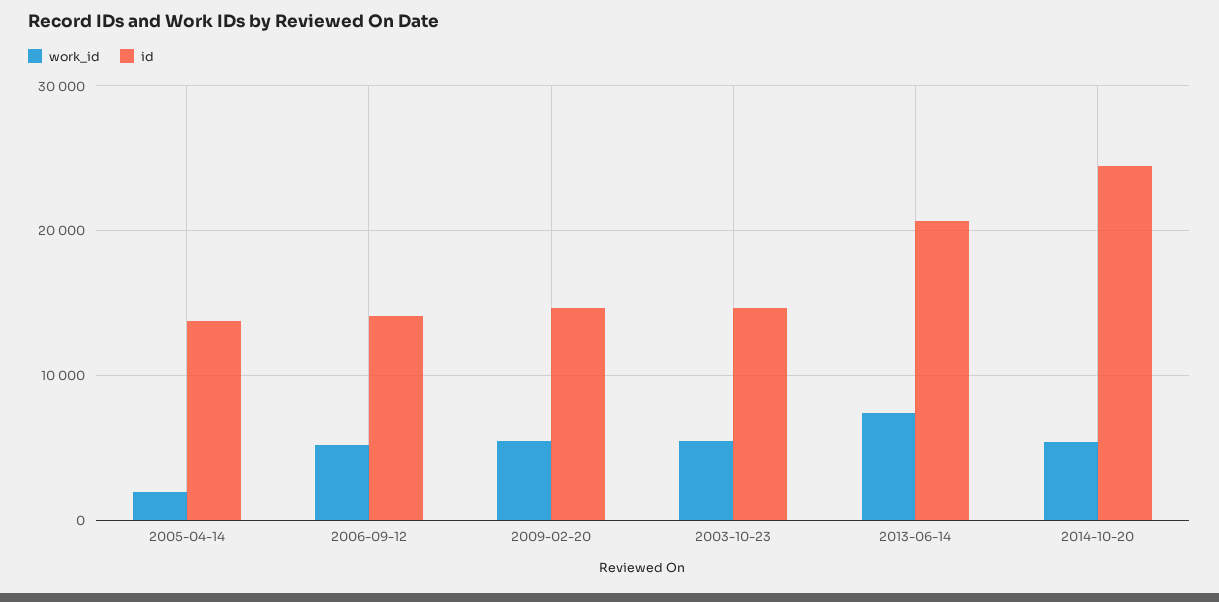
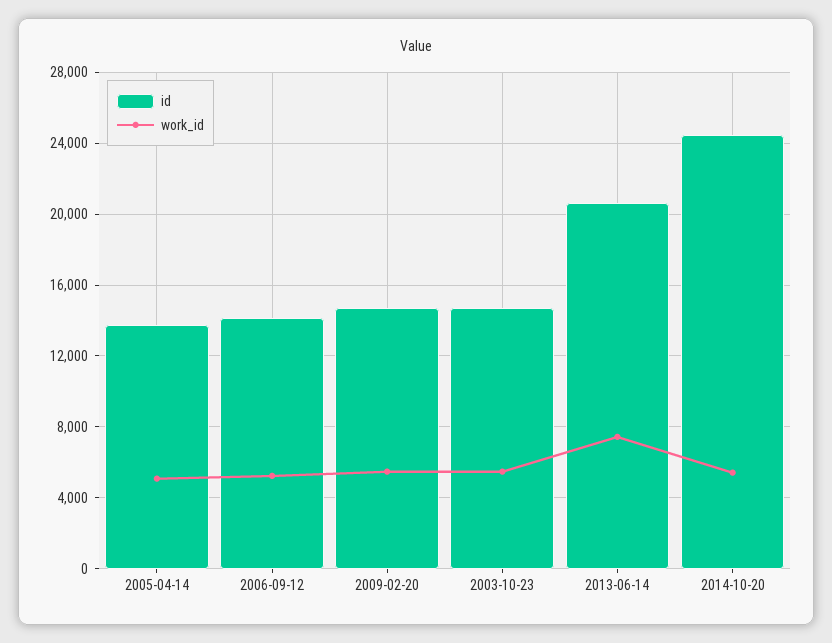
  {
    "work_id": {
-     "2005-04-14": 2000,
+     "2005-04-14": 5000,
      "2006-09-12": 5000,
      "2009-02-20": 5500,
      "2003-10-23": 5500,
      "2013-06-14": 7500,
      "2014-10-20": 5500
    },
    "id": {
      "2005-04-14": 13500,
      "2006-09-12": 14000,
      "2009-02-20": 14500,
      "2003-10-23": 14500,
      "2013-06-14": 20500,
      "2014-10-20": 24500
    }
  }

